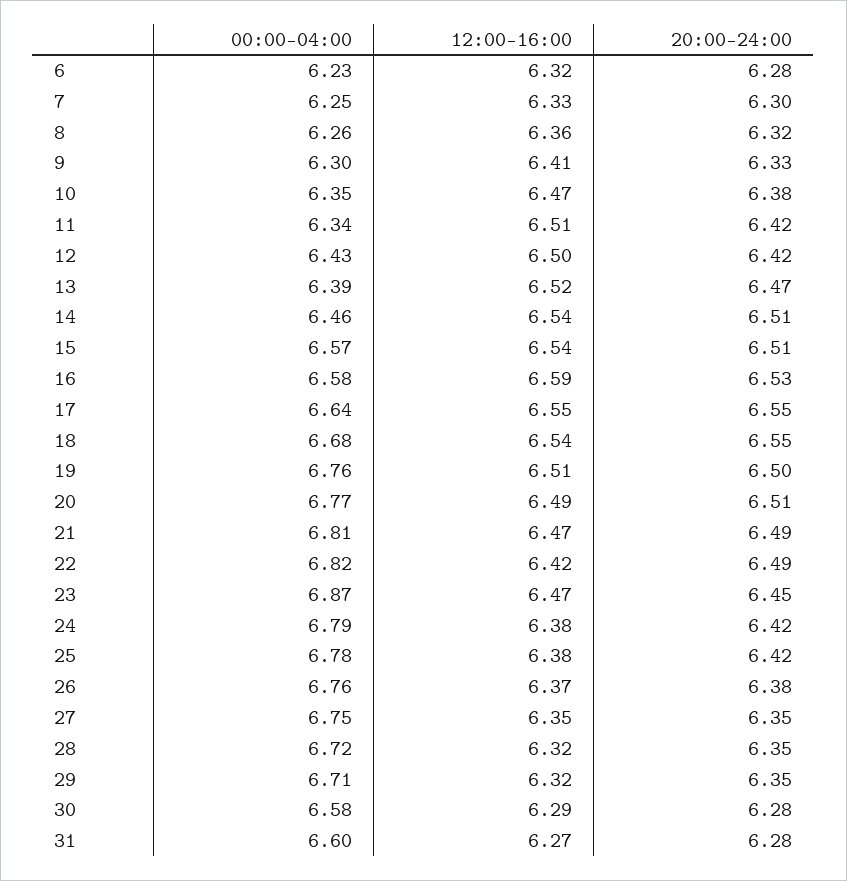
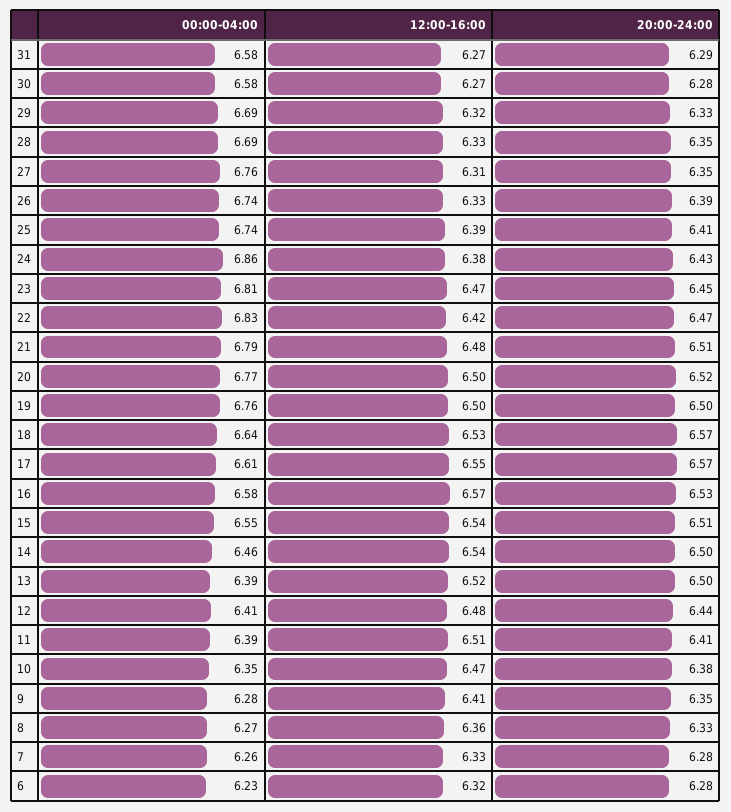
  {
    "00:00-04:00": {
      "6": 6.23,
-     "7": 6.25,
+     "7": 6.26,
-     "8": 6.26,
+     "8": 6.27,
-     "9": 6.3,
+     "9": 6.28,
      "10": 6.35,
-     "11": 6.34,
+     "11": 6.39,
-     "12": 6.43,
+     "12": 6.41,
      "13": 6.39,
      "14": 6.46,
-     "15": 6.57,
+     "15": 6.55,
      "16": 6.58,
-     "17": 6.64,
+     "17": 6.61,
-     "18": 6.68,
+     "18": 6.64,
      "19": 6.76,
      "20": 6.77,
-     "21": 6.81,
+     "21": 6.79,
-     "22": 6.82,
+     "22": 6.83,
-     "23": 6.87,
+     "23": 6.81,
-     "24": 6.79,
+     "24": 6.86,
-     "25": 6.78,
+     "25": 6.74,
-     "26": 6.76,
+     "26": 6.74,
-     "27": 6.75,
+     "27": 6.76,
-     "28": 6.72,
+     "28": 6.69,
-     "29": 6.71,
+     "29": 6.69,
      "30": 6.58,
-     "31": 6.6
+     "31": 6.58
    },
    "12:00-16:00": {
      "6": 6.32,
      "7": 6.33,
      "8": 6.36,
      "9": 6.41,
      "10": 6.47,
      "11": 6.51,
-     "12": 6.5,
+     "12": 6.48,
      "13": 6.52,
      "14": 6.54,
      "15": 6.54,
-     "16": 6.59,
+     "16": 6.57,
      "17": 6.55,
-     "18": 6.54,
+     "18": 6.53,
-     "19": 6.51,
+     "19": 6.5,
-     "20": 6.49,
+     "20": 6.5,
-     "21": 6.47,
+     "21": 6.48,
      "22": 6.42,
      "23": 6.47,
      "24": 6.38,
-     "25": 6.38,
+     "25": 6.39,
-     "26": 6.37,
+     "26": 6.33,
-     "27": 6.35,
+     "27": 6.31,
-     "28": 6.32,
+     "28": 6.33,
      "29": 6.32,
-     "30": 6.29,
+     "30": 6.27,
      "31": 6.27
    },
    "20:00-24:00": {
      "6": 6.28,
-     "7": 6.3,
+     "7": 6.28,
-     "8": 6.32,
+     "8": 6.33,
-     "9": 6.33,
+     "9": 6.35,
      "10": 6.38,
-     "11": 6.42,
+     "11": 6.41,
-     "12": 6.42,
+     "12": 6.44,
-     "13": 6.47,
+     "13": 6.5,
-     "14": 6.51,
+     "14": 6.5,
      "15": 6.51,
      "16": 6.53,
-     "17": 6.55,
+     "17": 6.57,
-     "18": 6.55,
+     "18": 6.57,
      "19": 6.5,
-     "20": 6.51,
+     "20": 6.52,
-     "21": 6.49,
+     "21": 6.51,
-     "22": 6.49,
+     "22": 6.47,
      "23": 6.45,
-     "24": 6.42,
+     "24": 6.43,
-     "25": 6.42,
+     "25": 6.41,
-     "26": 6.38,
+     "26": 6.39,
      "27": 6.35,
      "28": 6.35,
-     "29": 6.35,
+     "29": 6.33,
      "30": 6.28,
-     "31": 6.28
+     "31": 6.29
    }
  }

